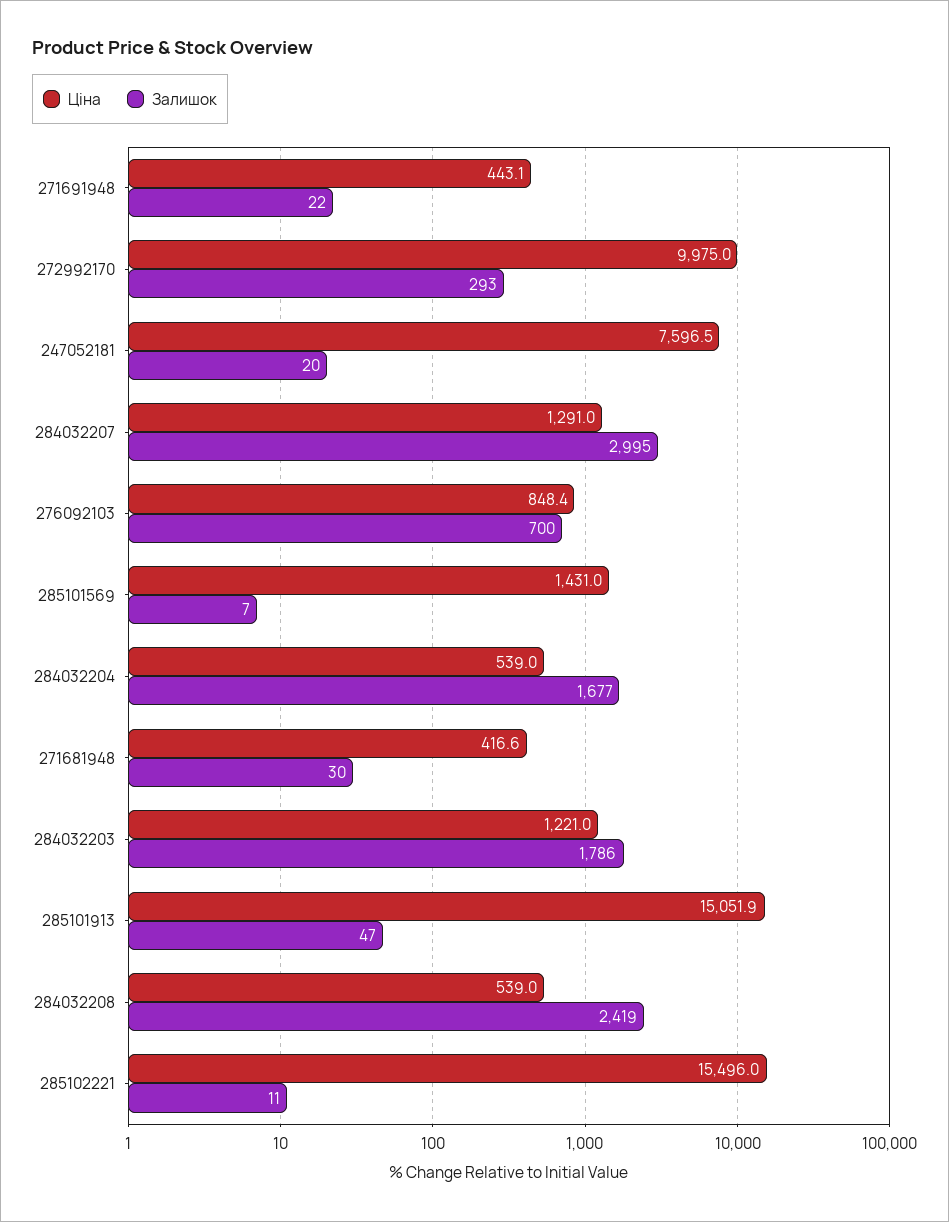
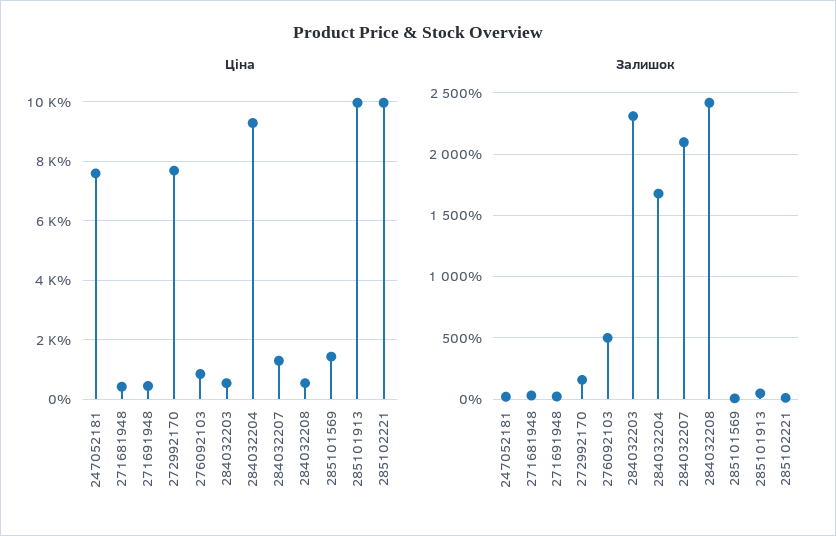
  {
    "Ціна": {
      "271691948": 443.1,
-     "272992170": 9975,
+     "272992170": 7750,
      "247052181": 7596.5,
      "284032207": 1291,
      "276092103": 848.4,
      "285101569": 1431,
-     "284032204": 539,
+     "284032204": 9250,
      "271681948": 416.6,
-     "284032203": 1221,
+     "284032203": 500,
-     "285101913": 15051.9,
+     "285101913": 10000,
      "284032208": 539,
-     "285102221": 15496
+     "285102221": 10000
    },
    "Залишок": {
      "271691948": 22,
-     "272992170": 293,
+     "272992170": 150,
      "247052181": 20,
-     "284032207": 2995,
+     "284032207": 2100,
-     "276092103": 700,
+     "276092103": 500,
      "285101569": 7,
      "284032204": 1677,
      "271681948": 30,
-     "284032203": 1786,
+     "284032203": 2300,
      "285101913": 47,
      "284032208": 2419,
      "285102221": 11
    }
  }

